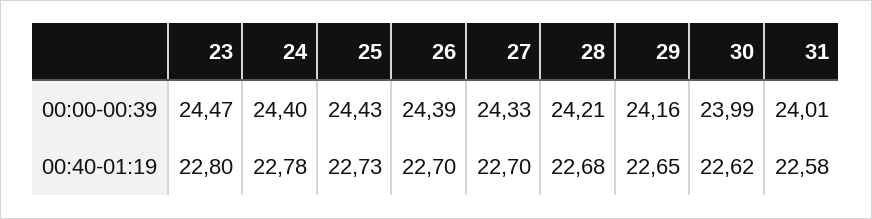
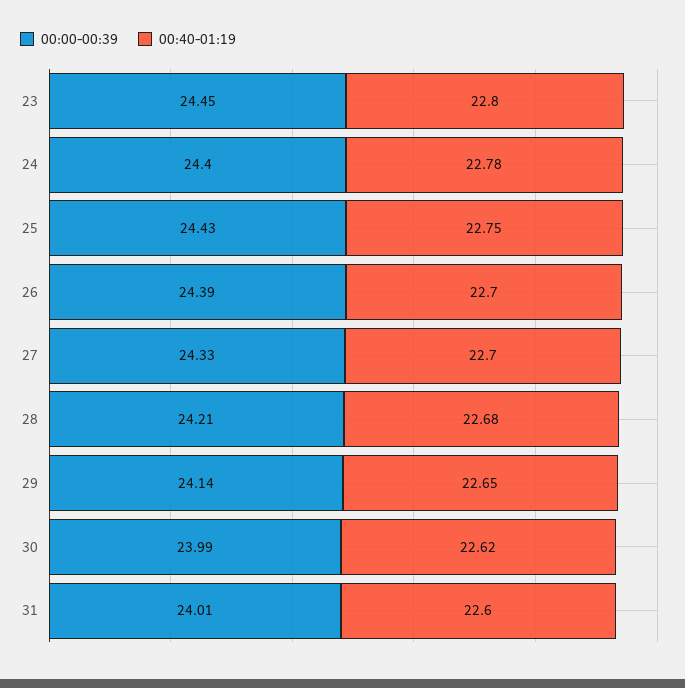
  {
    "00:00-00:39": {
-     "23": 24.47,
+     "23": 24.45,
      "24": 24.4,
      "25": 24.43,
      "26": 24.39,
      "27": 24.33,
      "28": 24.21,
-     "29": 24.16,
+     "29": 24.14,
      "30": 23.99,
      "31": 24.01
    },
    "00:40-01:19": {
      "23": 22.8,
      "24": 22.78,
-     "25": 22.73,
+     "25": 22.75,
      "26": 22.7,
      "27": 22.7,
      "28": 22.68,
      "29": 22.65,
      "30": 22.62,
-     "31": 22.58
+     "31": 22.6
    }
  }

